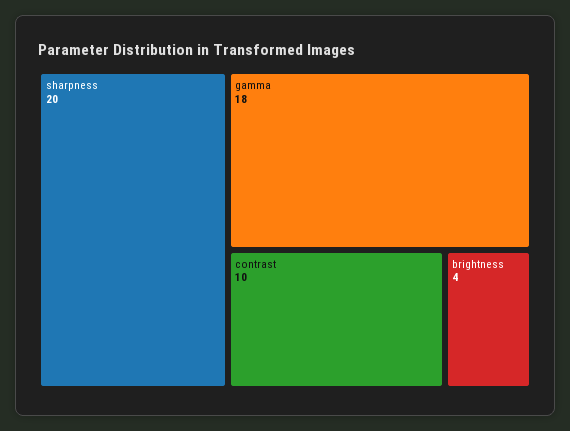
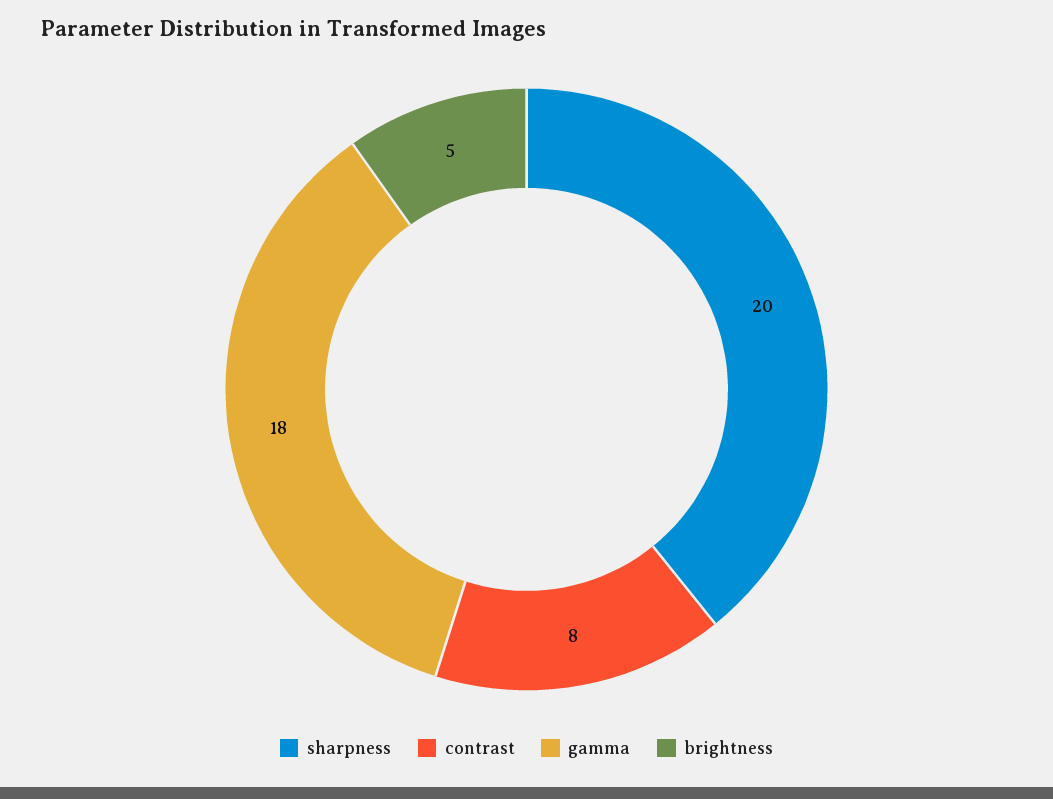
  {
    "sharpness": 20,
    "gamma": 18,
-   "contrast": 10,
+   "contrast": 8,
-   "brightness": 4
+   "brightness": 5
  }

